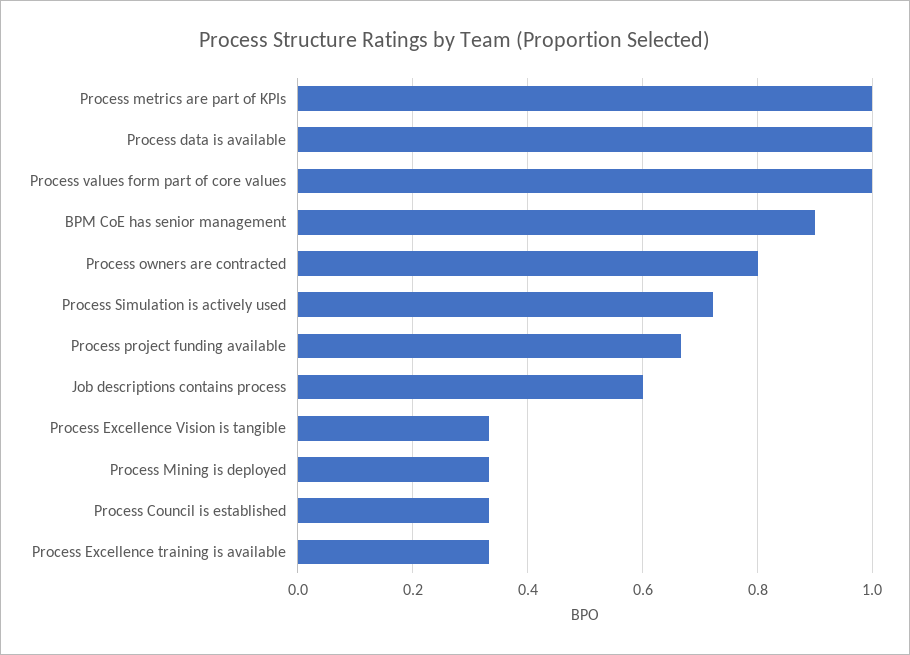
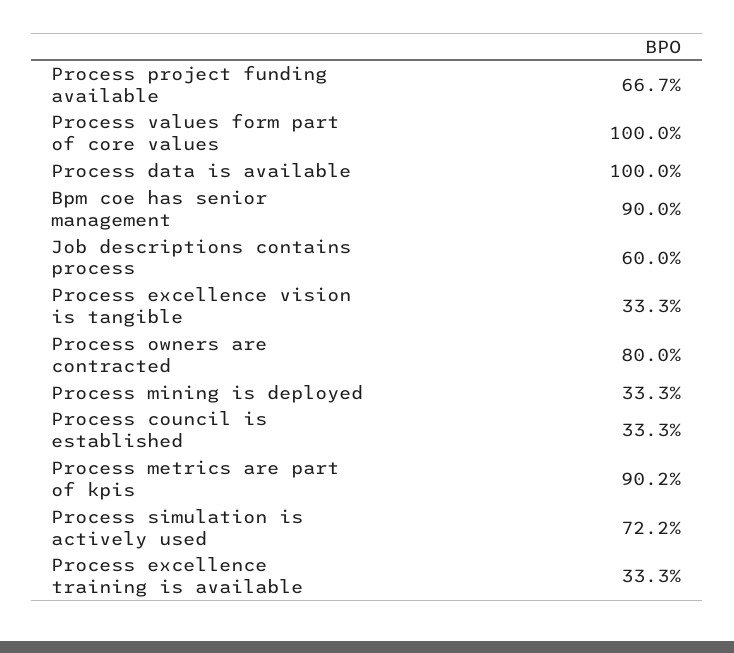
  {
-   "Process metrics are part of KPIs": 1,
+   "Process metrics are part of KPIs": 0.902,
    "Process data is available": 1,
    "Process values form part of core values": 1,
    "BPM CoE has senior management": 0.9,
    "Process owners are contracted": 0.8,
    "Process Simulation is actively used": 0.722,
    "Process project funding available": 0.667,
    "Job descriptions contains process": 0.6,
    "Process Excellence Vision is tangible": 0.333,
    "Process Mining is deployed": 0.333,
    "Process Council is established": 0.333,
    "Process Excellence training is available": 0.333
  }

